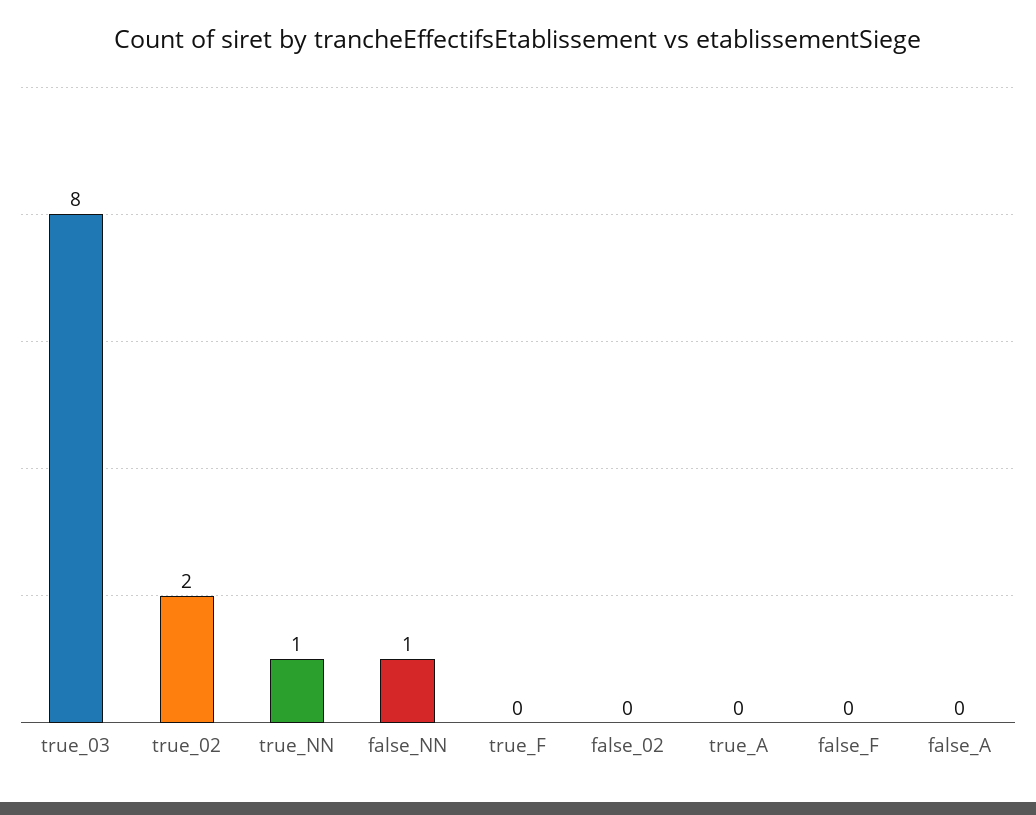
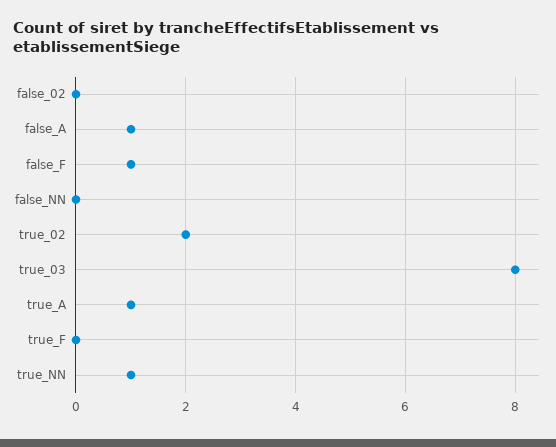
  {
    "true_03": 8,
    "true_02": 2,
    "true_NN": 1,
-   "false_NN": 1,
+   "false_NN": 0,
    "true_F": 0,
    "false_02": 0,
-   "true_A": 0,
+   "true_A": 1,
-   "false_F": 0,
+   "false_F": 1,
-   "false_A": 0
+   "false_A": 1
  }

